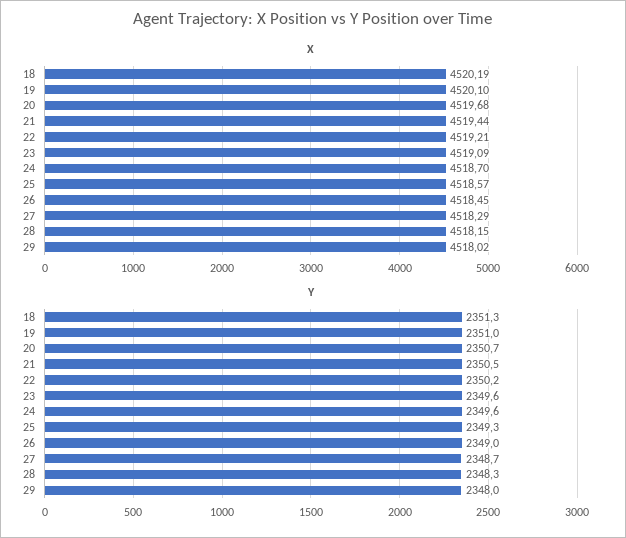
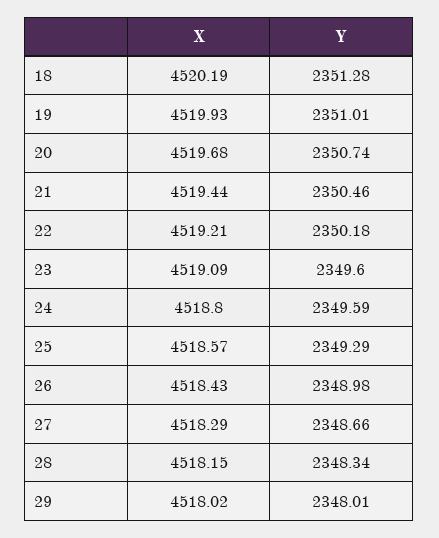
  {
    "X": {
      "18": 4520.19,
-     "19": 4520.1,
+     "19": 4519.93,
      "20": 4519.68,
      "21": 4519.44,
      "22": 4519.21,
      "23": 4519.09,
-     "24": 4518.7,
+     "24": 4518.8,
      "25": 4518.57,
-     "26": 4518.45,
+     "26": 4518.43,
      "27": 4518.29,
      "28": 4518.15,
      "29": 4518.02
    },
    "Y": {
      "18": 2351.28,
      "19": 2351.01,
      "20": 2350.74,
      "21": 2350.46,
      "22": 2350.18,
      "23": 2349.6,
      "24": 2349.59,
      "25": 2349.29,
      "26": 2348.98,
      "27": 2348.66,
      "28": 2348.34,
      "29": 2348.01
    }
  }

